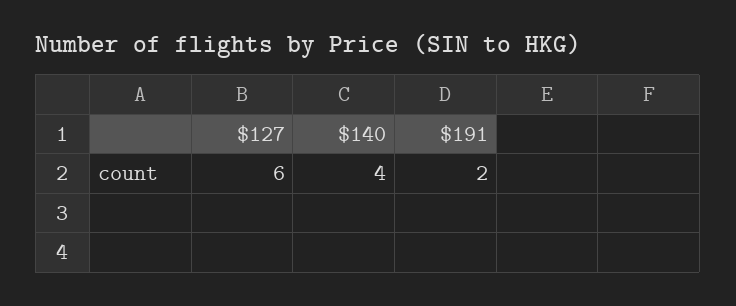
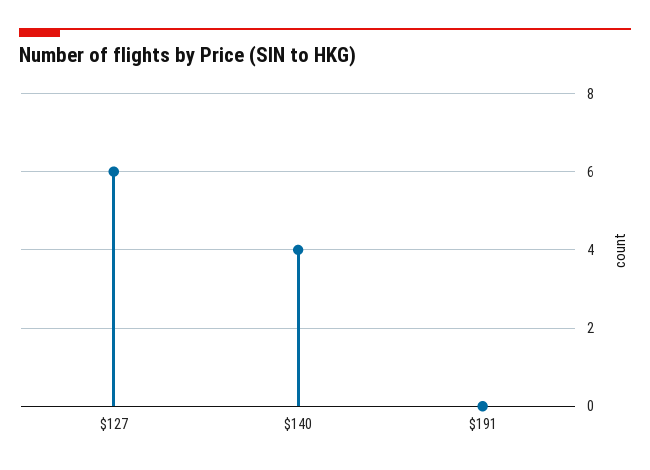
  {
    "$127": 6,
    "$140": 4,
-   "$191": 2
+   "$191": 0
  }

